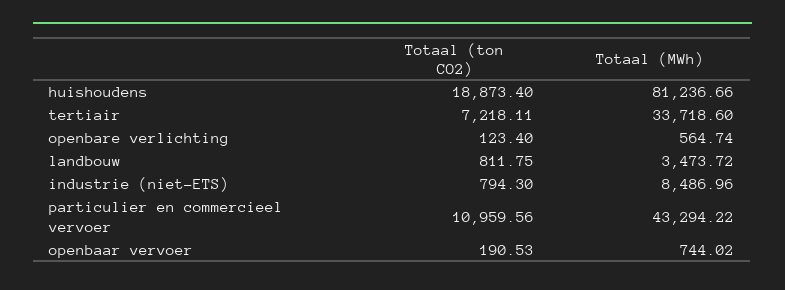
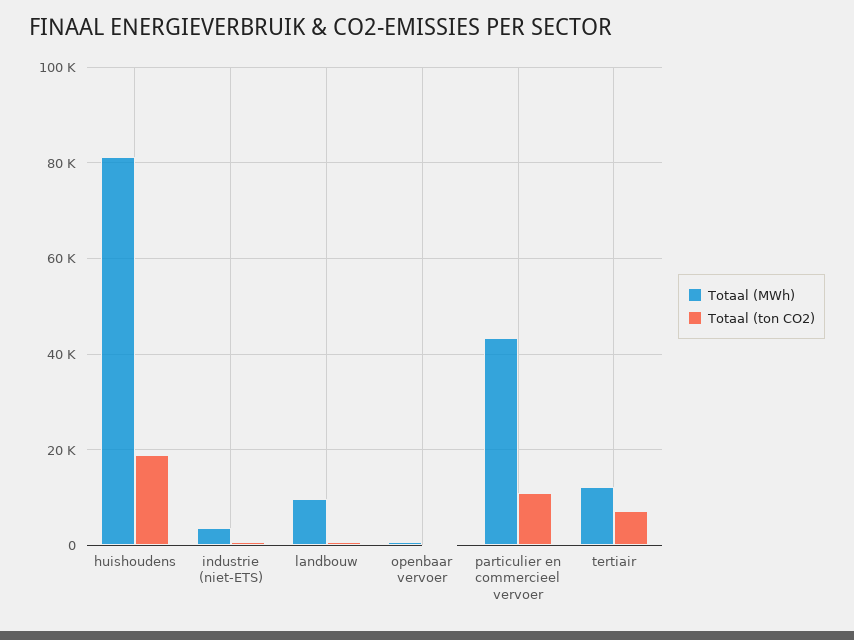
  {
    "Totaal (ton CO2)": {
      "huishoudens": 18873.4,
      "tertiair": 7218.11,
-     "openbare verlichting": 123.4,
      "landbouw": 811.75,
      "industrie (niet-ETS)": 794.3,
      "particulier en commercieel vervoer": 10959.56,
      "openbaar vervoer": 190.53
    },
    "Totaal (MWh)": {
      "huishoudens": 81236.66,
-     "tertiair": 33718.6,
+     "tertiair": 12000,
-     "openbare verlichting": 564.74,
-     "landbouw": 3473.72,
+     "landbouw": 10000,
-     "industrie (niet-ETS)": 8486.96,
+     "industrie (niet-ETS)": 4000,
      "particulier en commercieel vervoer": 43294.22,
      "openbaar vervoer": 744.02
    }
  }

